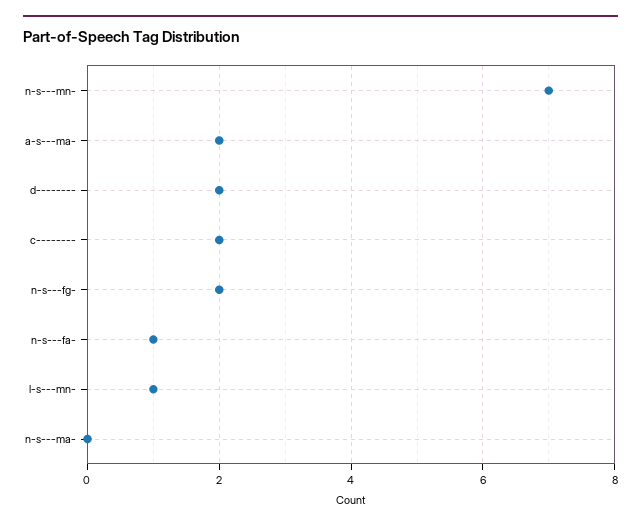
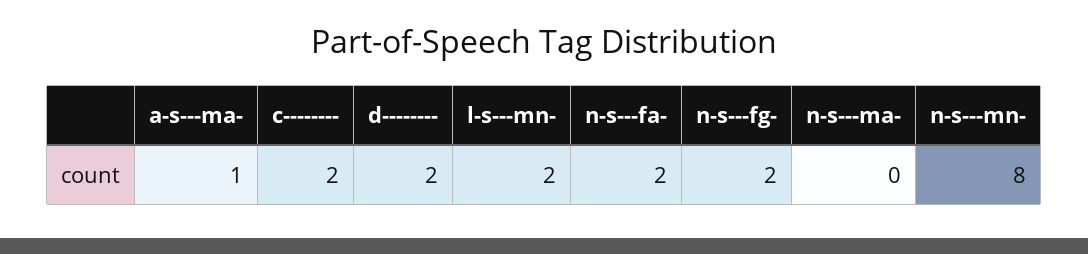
  {
-   "n-s---mn-": 7,
+   "n-s---mn-": 8,
-   "a-s---ma-": 2,
+   "a-s---ma-": 1,
    "d--------": 2,
    "c--------": 2,
    "n-s---fg-": 2,
-   "n-s---fa-": 1,
+   "n-s---fa-": 2,
-   "l-s---mn-": 1,
+   "l-s---mn-": 2,
    "n-s---ma-": 0
  }

